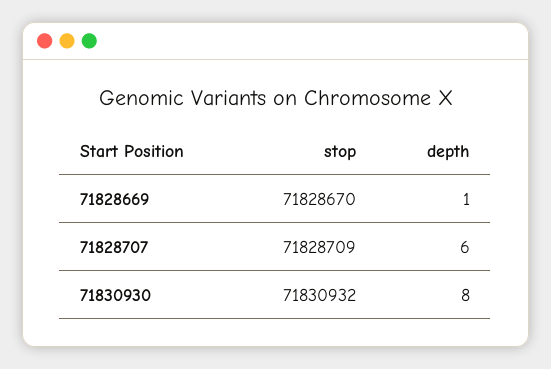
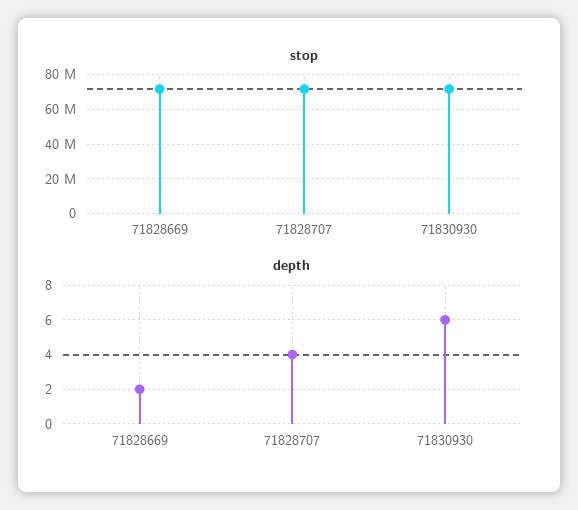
  {
    "stop": {
      "71828669": 71828670,
      "71828707": 71828709,
      "71830930": 71830932
    },
    "depth": {
-     "71828669": 1,
+     "71828669": 2,
-     "71828707": 6,
+     "71828707": 4,
-     "71830930": 8
+     "71830930": 6
    }
  }

